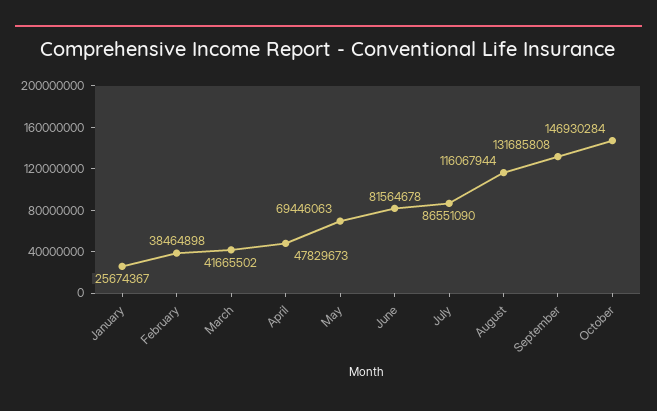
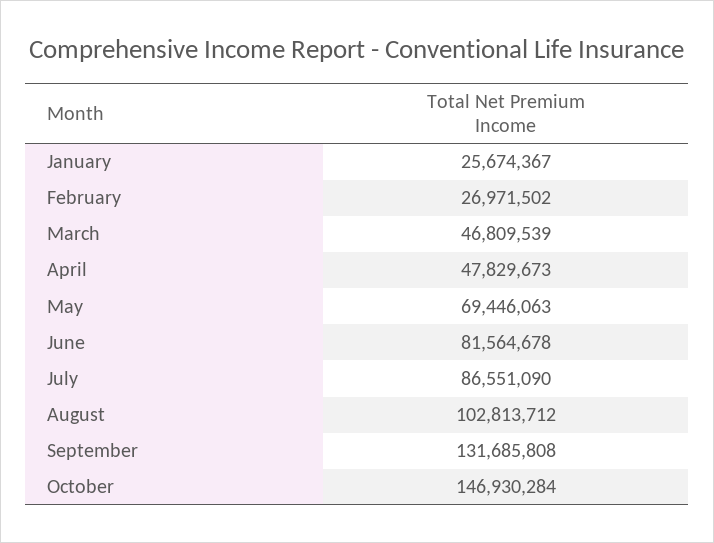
  {
    "January": 25674367,
-   "February": 38464898,
+   "February": 26971502,
-   "March": 41665502,
+   "March": 46809539,
    "April": 47829673,
    "May": 69446063,
    "June": 81564678,
    "July": 86551090,
-   "August": 116067944,
+   "August": 102813712,
    "September": 131685808,
    "October": 146930284
  }

